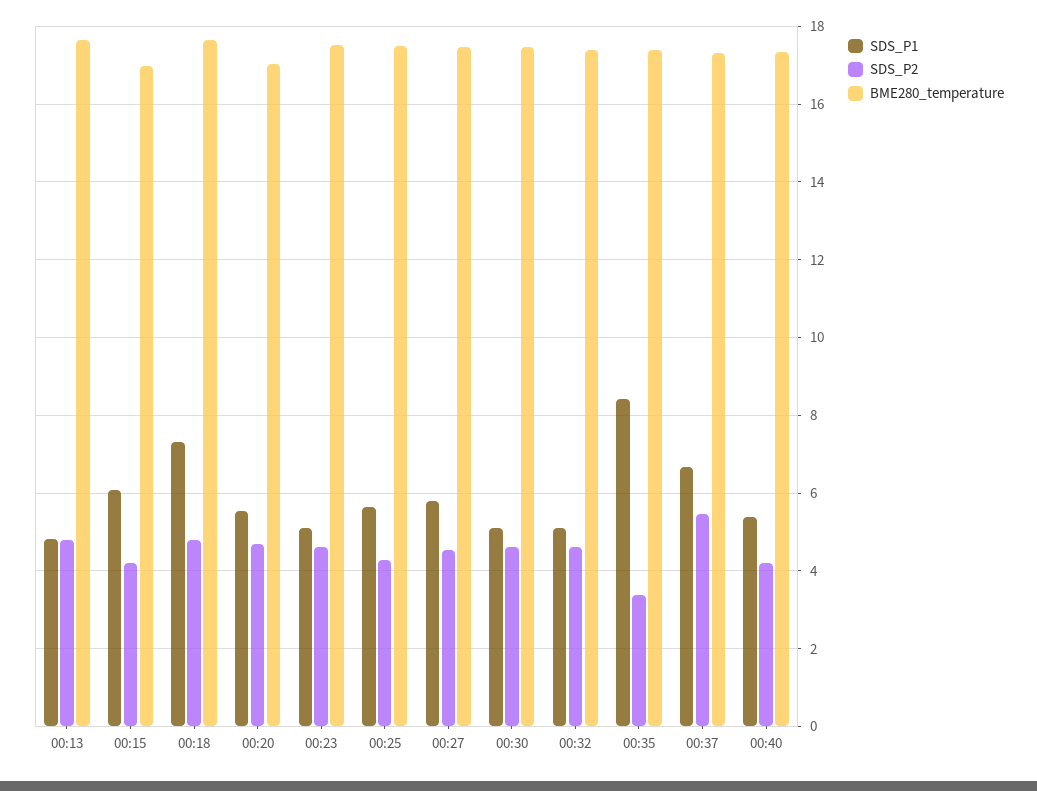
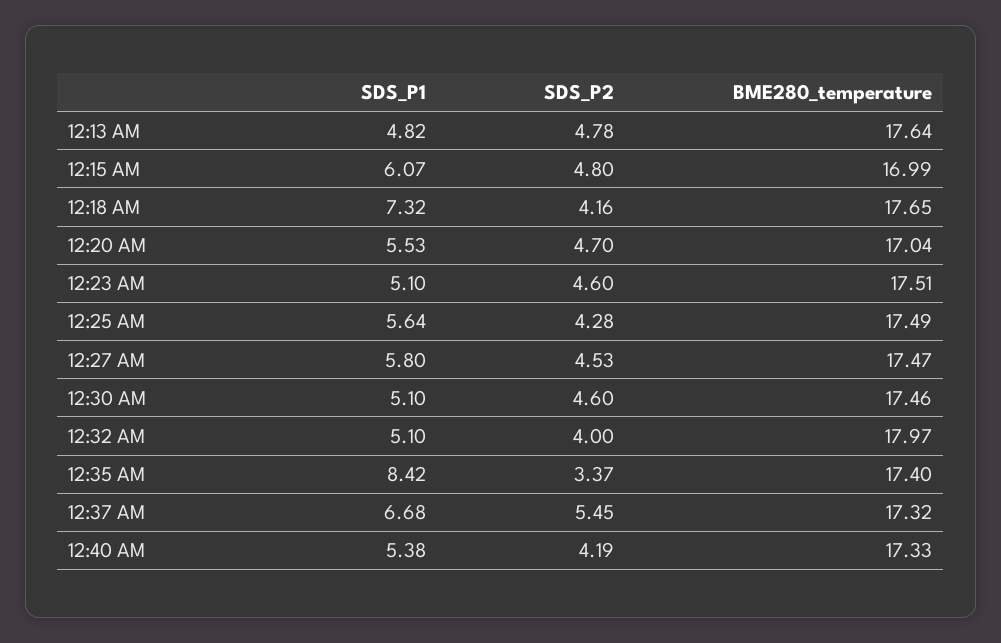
  {
    "SDS_P1": {
      "00:13": 4.82,
      "00:15": 6.07,
      "00:18": 7.32,
      "00:20": 5.53,
      "00:23": 5.1,
      "00:25": 5.64,
      "00:27": 5.8,
      "00:30": 5.1,
      "00:32": 5.1,
      "00:35": 8.42,
      "00:37": 6.68,
      "00:40": 5.38
    },
    "SDS_P2": {
      "00:13": 4.78,
-     "00:15": 4.2,
+     "00:15": 4.8,
-     "00:18": 4.8,
+     "00:18": 4.16,
      "00:20": 4.7,
      "00:23": 4.6,
      "00:25": 4.28,
      "00:27": 4.53,
      "00:30": 4.6,
-     "00:32": 4.6,
+     "00:32": 4,
      "00:35": 3.37,
      "00:37": 5.45,
      "00:40": 4.19
    },
    "BME280_temperature": {
      "00:13": 17.64,
      "00:15": 16.99,
      "00:18": 17.65,
      "00:20": 17.04,
      "00:23": 17.51,
      "00:25": 17.49,
      "00:27": 17.47,
      "00:30": 17.46,
-     "00:32": 17.4,
+     "00:32": 17.97,
      "00:35": 17.4,
      "00:37": 17.32,
      "00:40": 17.33
    }
  }

